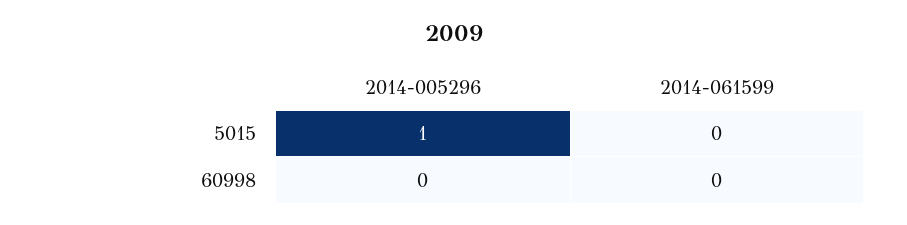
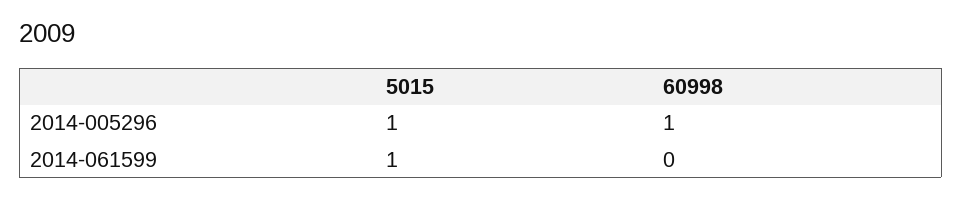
  {
    "2014-005296": {
      "5015": 1,
-     "60998": 0
+     "60998": 1
    },
    "2014-061599": {
-     "5015": 0,
+     "5015": 1,
      "60998": 0
    }
  }

